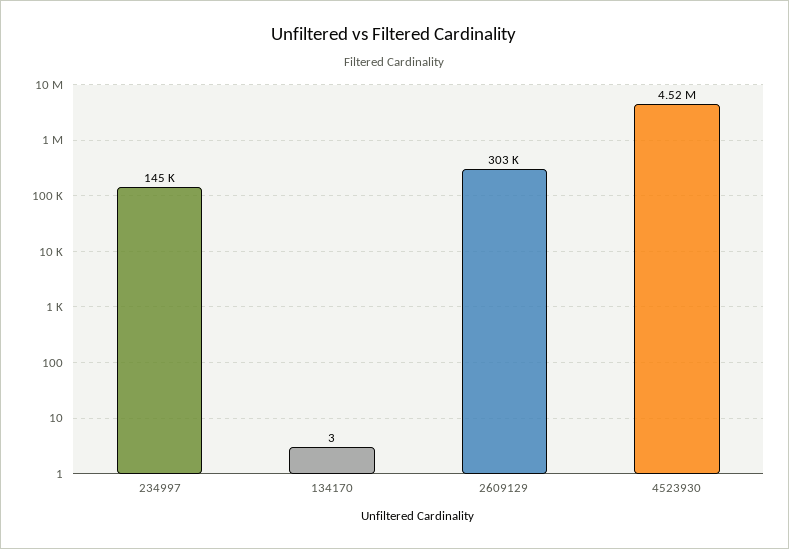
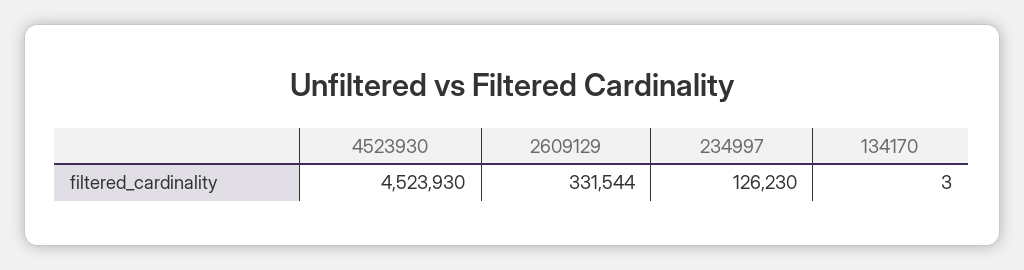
  {
-   "234997": 145000,
+   "234997": 126230,
    "134170": 3,
-   "2609129": 303000,
+   "2609129": 331544,
    "4523930": 4523930
  }

